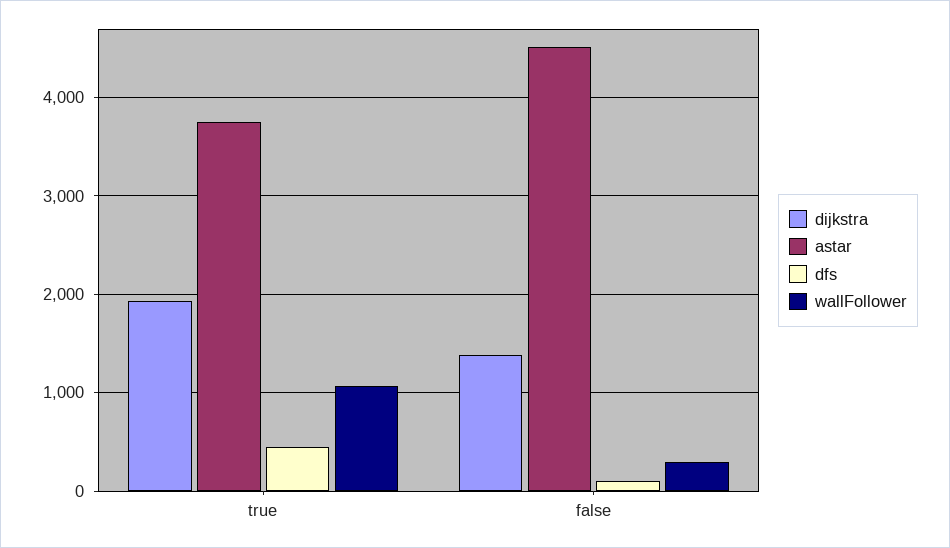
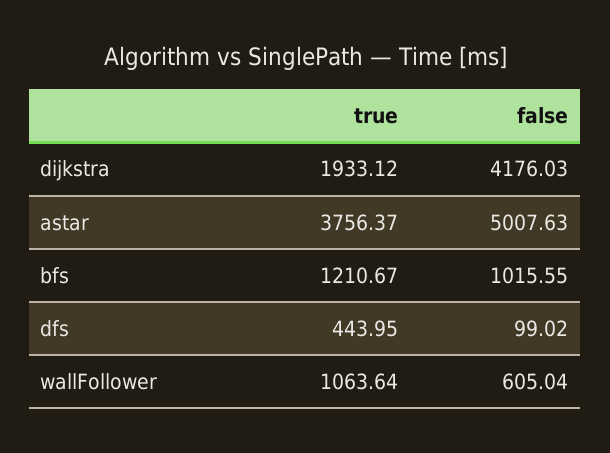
  {
    "dijkstra": {
      "true": 1933.12,
-     "false": 1400
+     "false": 4176.03
    },
    "astar": {
      "true": 3756.37,
-     "false": 4500
+     "false": 5007.63
    },
    "dfs": {
      "true": 443.95,
      "false": 99.02
    },
    "wallFollower": {
      "true": 1063.64,
-     "false": 300
+     "false": 605.04
-   }
+   },
+   "bfs": {
+     "true": 1210.67,
+     "false": 1015.55
+   }
  }

